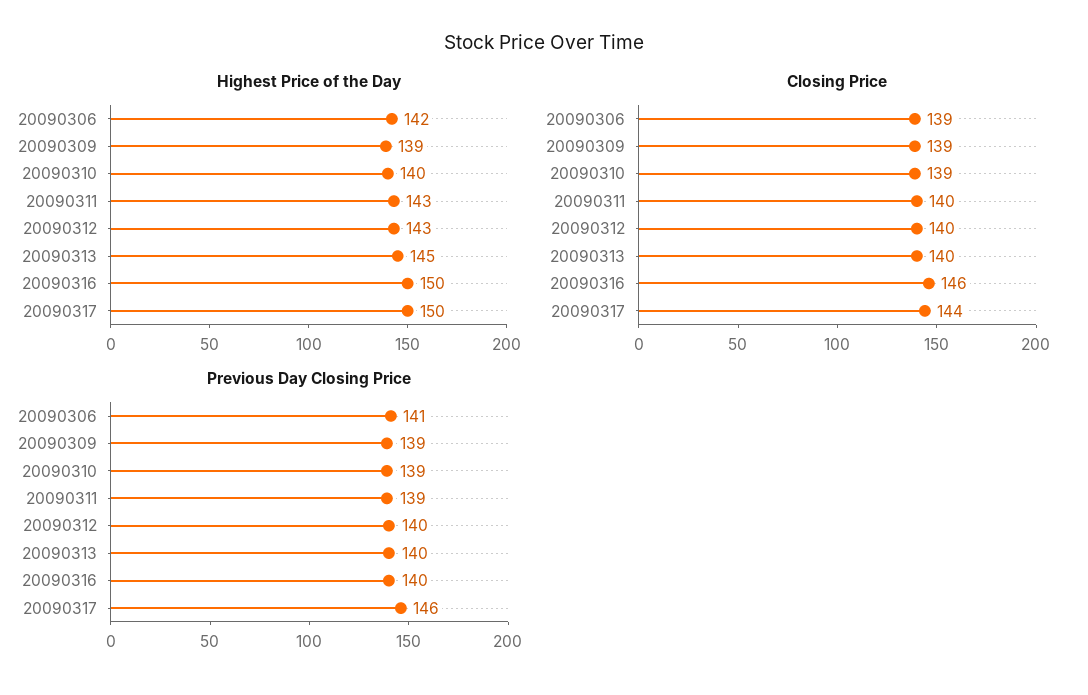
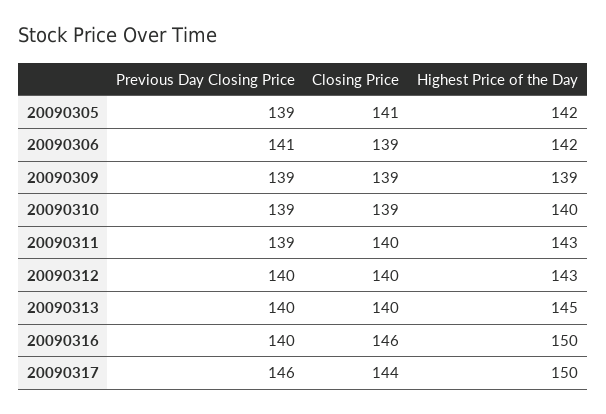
  {
    "Highest Price of the Day": {
      "20090306": 142,
      "20090309": 139,
      "20090310": 140,
      "20090311": 143,
      "20090312": 143,
      "20090313": 145,
      "20090316": 150,
-     "20090317": 150
+     "20090317": 150,
+     "20090305": 142
    },
    "Closing Price": {
      "20090306": 139,
      "20090309": 139,
      "20090310": 139,
      "20090311": 140,
      "20090312": 140,
      "20090313": 140,
      "20090316": 146,
-     "20090317": 144
+     "20090317": 144,
+     "20090305": 141
    },
    "Previous Day Closing Price": {
      "20090306": 141,
      "20090309": 139,
      "20090310": 139,
      "20090311": 139,
      "20090312": 140,
      "20090313": 140,
      "20090316": 140,
-     "20090317": 146
+     "20090317": 146,
+     "20090305": 139
    }
  }

